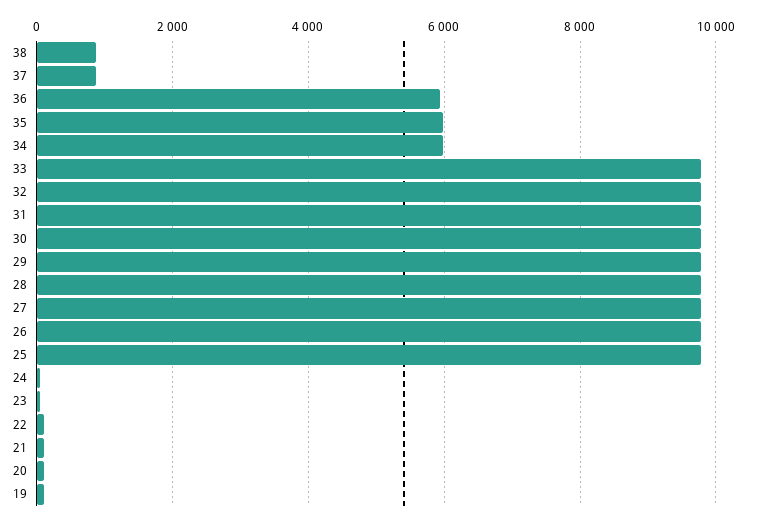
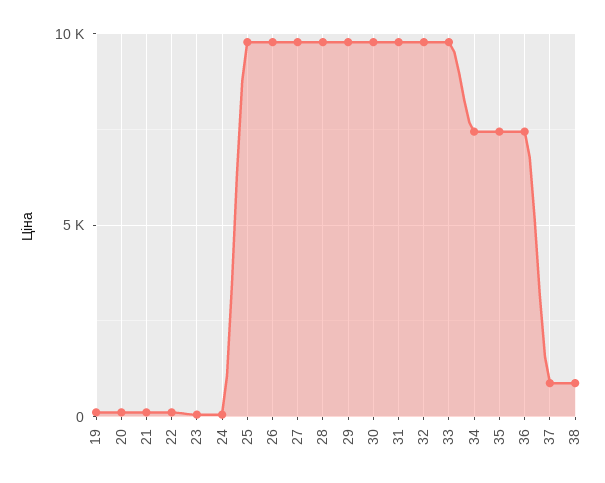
  {
    "38": 800,
    "37": 800,
-   "36": 6000,
+   "36": 7500,
-   "35": 6000,
+   "35": 7500,
-   "34": 6000,
+   "34": 7500,
    "33": 9800,
    "32": 9800,
    "31": 9800,
    "30": 9800,
    "29": 9800,
    "28": 9800,
    "27": 9800,
    "26": 9800,
    "25": 9800,
    "24": 0,
    "23": 0,
    "22": 200,
    "21": 200,
    "20": 200,
    "19": 200
  }

